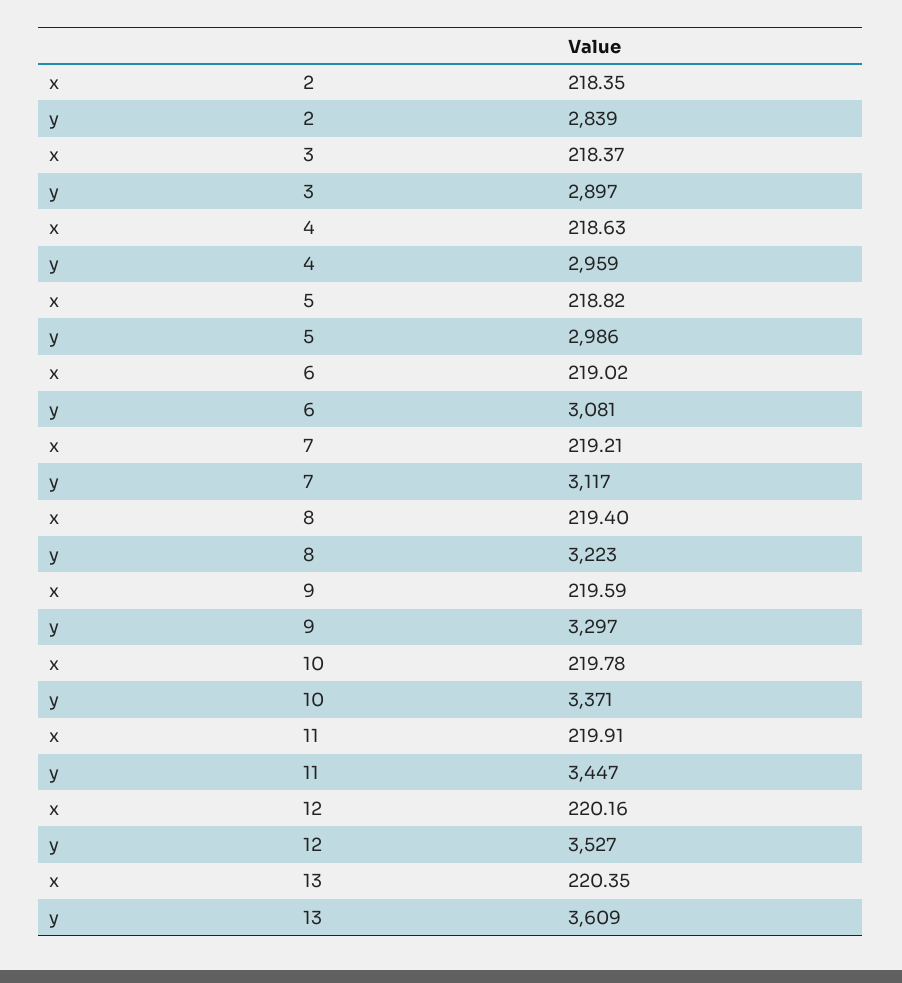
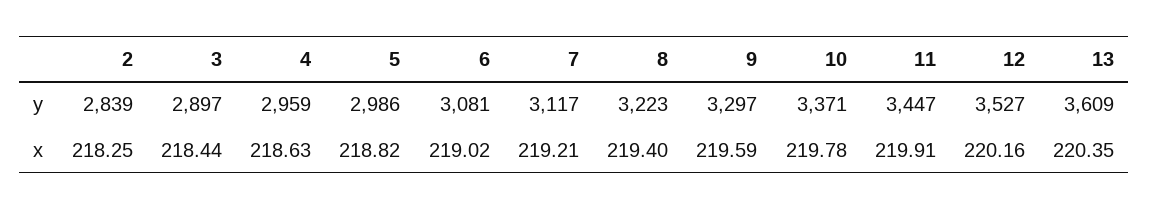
  {
    "x": {
-     "2": 218.35,
+     "2": 218.25,
-     "3": 218.37,
+     "3": 218.44,
      "4": 218.63,
      "5": 218.82,
      "6": 219.02,
      "7": 219.21,
      "8": 219.4,
      "9": 219.59,
      "10": 219.78,
      "11": 219.91,
      "12": 220.16,
      "13": 220.35
    },
    "y": {
      "2": 2839,
      "3": 2897,
      "4": 2959,
      "5": 2986,
      "6": 3081,
      "7": 3117,
      "8": 3223,
      "9": 3297,
      "10": 3371,
      "11": 3447,
      "12": 3527,
      "13": 3609
    }
  }

